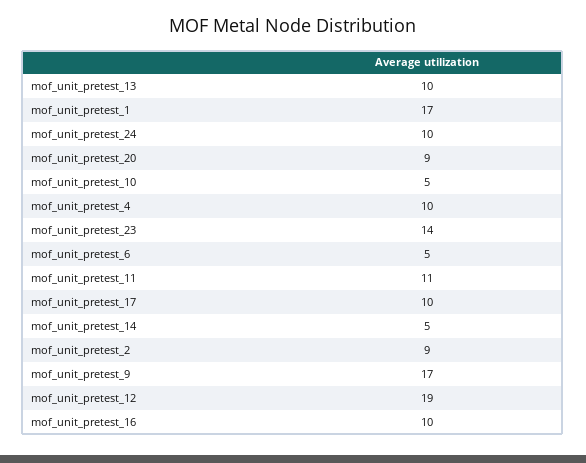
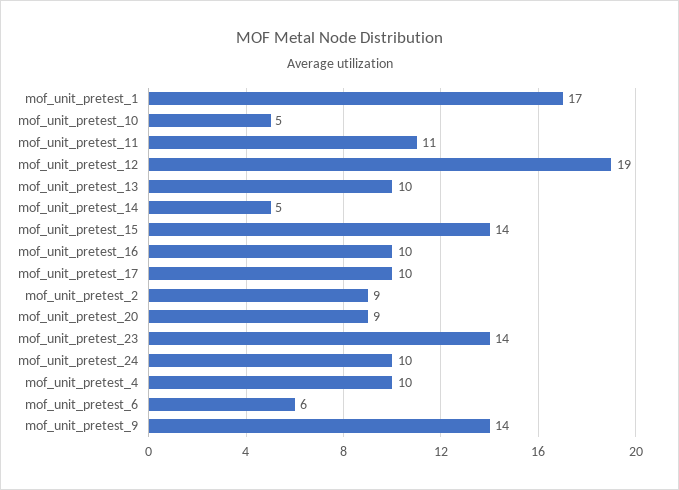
  {
    "mof_unit_pretest_13": 10,
    "mof_unit_pretest_1": 17,
    "mof_unit_pretest_24": 10,
    "mof_unit_pretest_20": 9,
    "mof_unit_pretest_10": 5,
    "mof_unit_pretest_4": 10,
    "mof_unit_pretest_23": 14,
-   "mof_unit_pretest_6": 5,
+   "mof_unit_pretest_6": 6,
    "mof_unit_pretest_11": 11,
    "mof_unit_pretest_17": 10,
    "mof_unit_pretest_14": 5,
    "mof_unit_pretest_2": 9,
-   "mof_unit_pretest_9": 17,
+   "mof_unit_pretest_9": 14,
    "mof_unit_pretest_12": 19,
-   "mof_unit_pretest_16": 10
+   "mof_unit_pretest_16": 10,
+   "mof_unit_pretest_15": 14
  }

